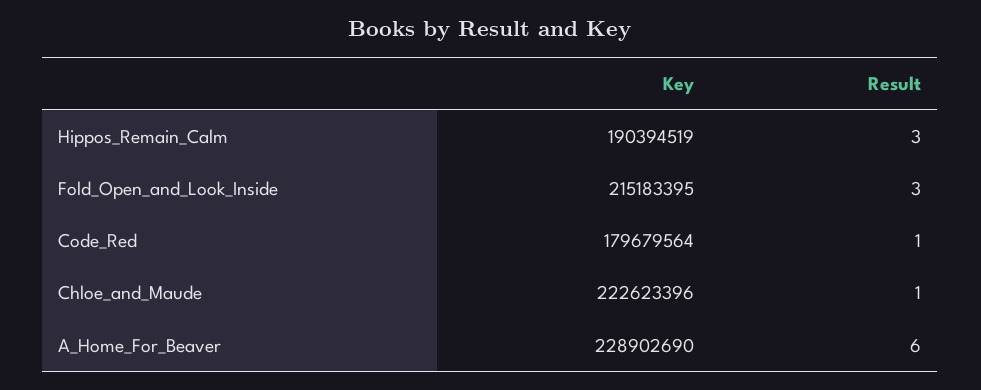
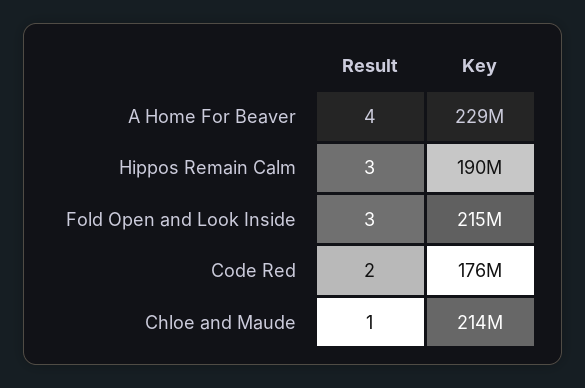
  {
    "Key": {
      "Hippos_Remain_Calm": 190394519,
      "Fold_Open_and_Look_Inside": 215183395,
-     "Code_Red": 179679564,
+     "Code_Red": 176000000,
-     "Chloe_and_Maude": 222623396,
+     "Chloe_and_Maude": 214000000,
      "A_Home_For_Beaver": 228902690
    },
    "Result": {
      "Hippos_Remain_Calm": 3,
      "Fold_Open_and_Look_Inside": 3,
-     "Code_Red": 1,
+     "Code_Red": 2,
      "Chloe_and_Maude": 1,
-     "A_Home_For_Beaver": 6
+     "A_Home_For_Beaver": 4
    }
  }

